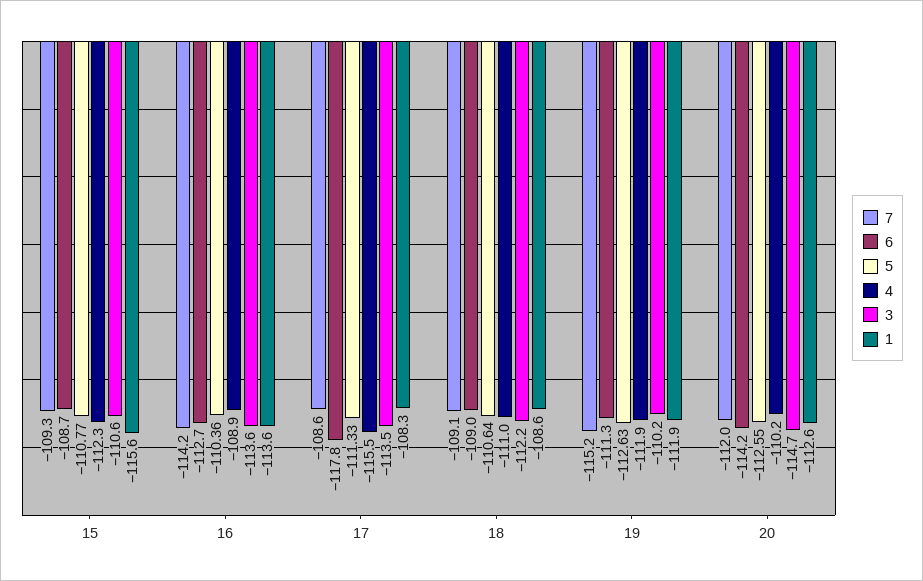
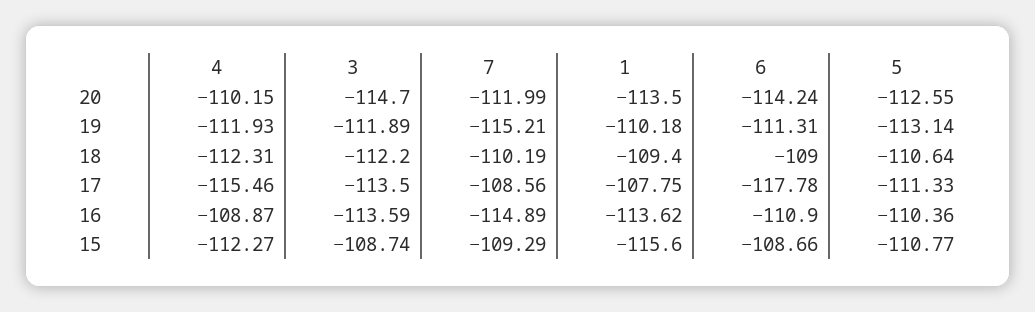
  {
    "7": {
      "15": -109.29,
-     "16": -114.2,
+     "16": -114.89,
      "17": -108.56,
-     "18": -109.1,
+     "18": -110.19,
      "19": -115.21,
      "20": -111.99
    },
    "6": {
      "15": -108.66,
-     "16": -112.7,
+     "16": -110.9,
      "17": -117.78,
      "18": -109,
      "19": -111.31,
      "20": -114.24
    },
    "5": {
      "15": -110.77,
      "16": -110.36,
      "17": -111.33,
      "18": -110.64,
-     "19": -112.63,
+     "19": -113.14,
      "20": -112.55
    },
    "4": {
      "15": -112.27,
      "16": -108.87,
      "17": -115.46,
-     "18": -111,
+     "18": -112.31,
      "19": -111.93,
      "20": -110.15
    },
    "3": {
-     "15": -110.6,
+     "15": -108.74,
      "16": -113.59,
      "17": -113.5,
      "18": -112.2,
-     "19": -110.2,
+     "19": -111.89,
      "20": -114.7
    },
    "1": {
      "15": -115.6,
      "16": -113.62,
-     "17": -108.3,
+     "17": -107.75,
-     "18": -108.6,
+     "18": -109.4,
-     "19": -111.9,
+     "19": -110.18,
-     "20": -112.6
+     "20": -113.5
    }
  }

